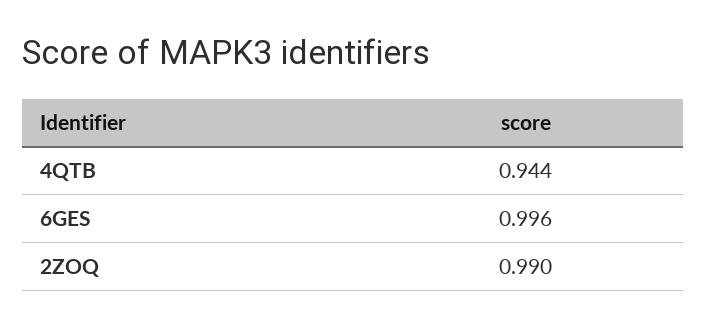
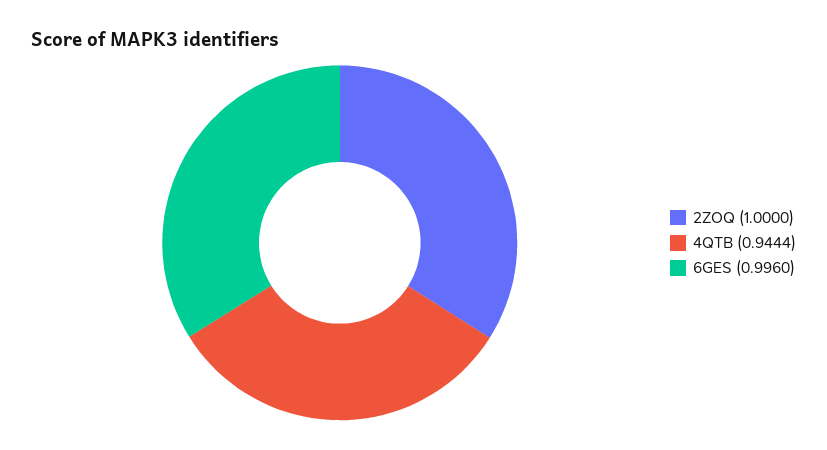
  {
    "4QTB": 0.9444,
    "6GES": 0.996,
-   "2ZOQ": 0.99
+   "2ZOQ": 1
  }

